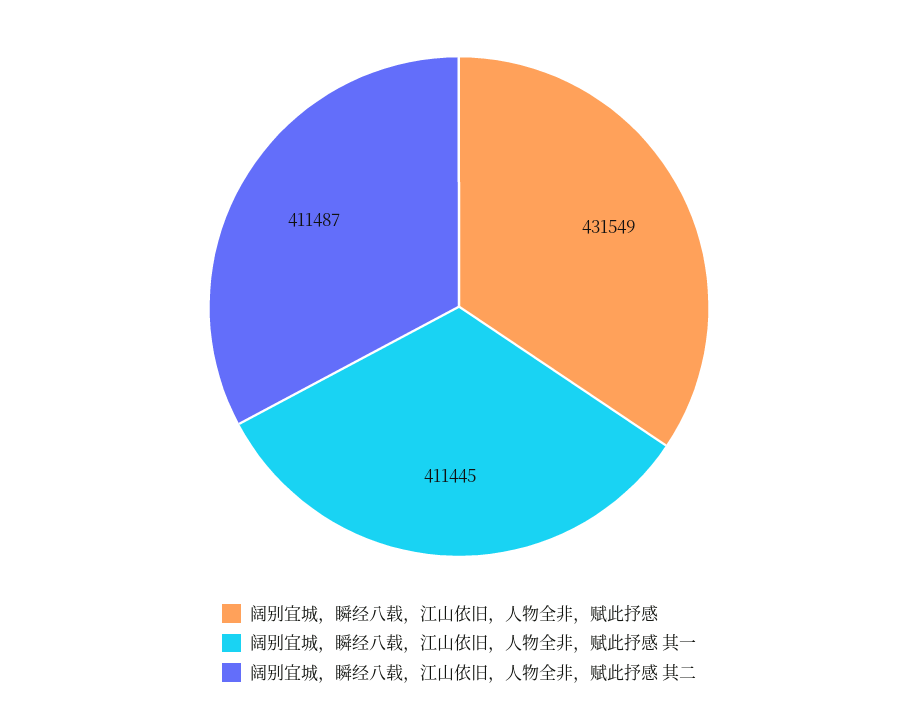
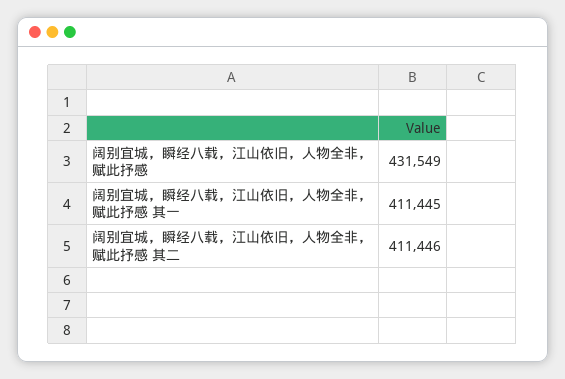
  {
    "阔别宜城，瞬经八载，江山依旧，人物全非，赋此抒感": 431549,
    "阔别宜城，瞬经八载，江山依旧，人物全非，赋此抒感 其一": 411445,
-   "阔别宜城，瞬经八载，江山依旧，人物全非，赋此抒感 其二": 411487
+   "阔别宜城，瞬经八载，江山依旧，人物全非，赋此抒感 其二": 411446
  }

